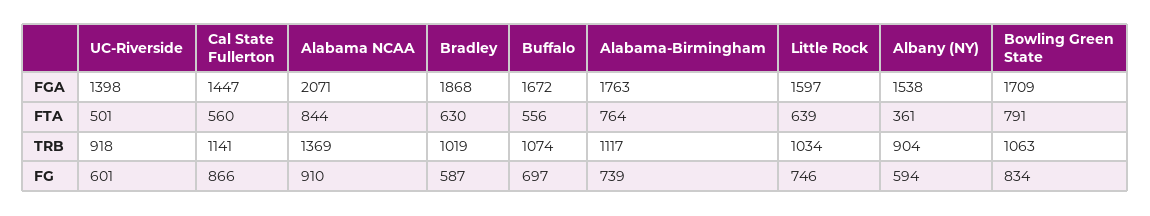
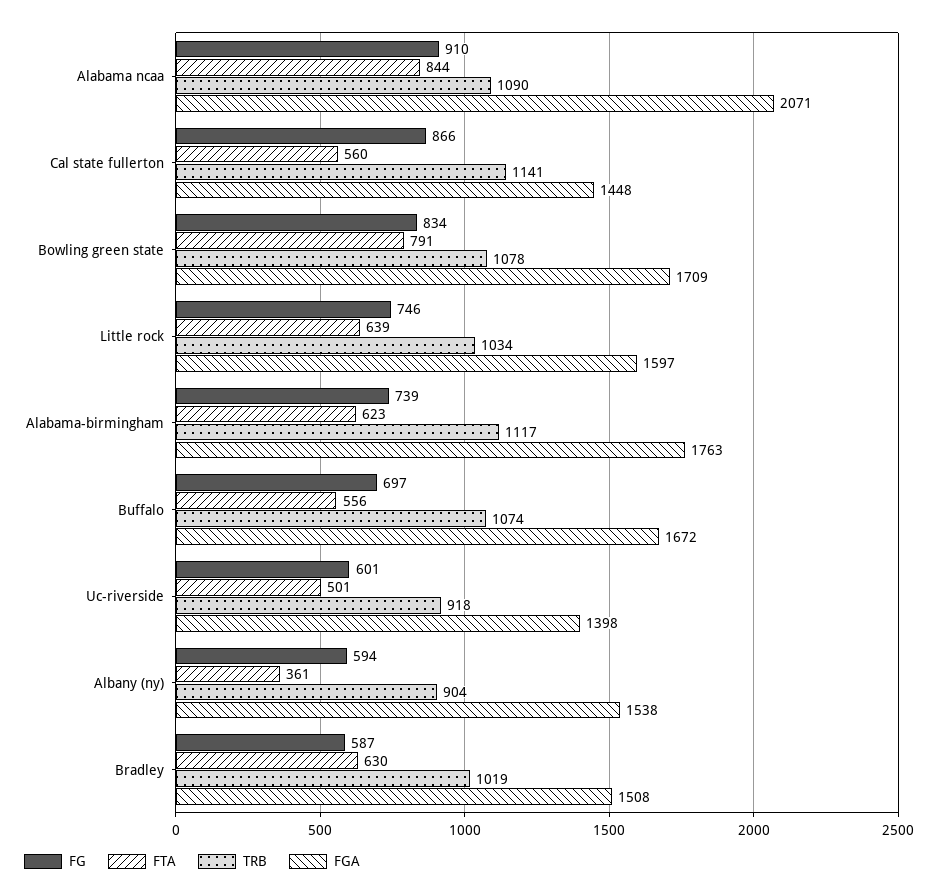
  {
    "FGA": {
      "UC-Riverside": 1398,
-     "Cal State Fullerton": 1447,
+     "Cal State Fullerton": 1448,
      "Alabama NCAA": 2071,
-     "Bradley": 1868,
+     "Bradley": 1508,
      "Buffalo": 1672,
      "Alabama-Birmingham": 1763,
      "Little Rock": 1597,
      "Albany (NY)": 1538,
      "Bowling Green State": 1709
    },
    "FTA": {
      "UC-Riverside": 501,
      "Cal State Fullerton": 560,
      "Alabama NCAA": 844,
      "Bradley": 630,
      "Buffalo": 556,
-     "Alabama-Birmingham": 764,
+     "Alabama-Birmingham": 623,
      "Little Rock": 639,
      "Albany (NY)": 361,
      "Bowling Green State": 791
    },
    "TRB": {
      "UC-Riverside": 918,
      "Cal State Fullerton": 1141,
-     "Alabama NCAA": 1369,
+     "Alabama NCAA": 1090,
      "Bradley": 1019,
      "Buffalo": 1074,
      "Alabama-Birmingham": 1117,
      "Little Rock": 1034,
      "Albany (NY)": 904,
-     "Bowling Green State": 1063
+     "Bowling Green State": 1078
    },
    "FG": {
      "UC-Riverside": 601,
      "Cal State Fullerton": 866,
      "Alabama NCAA": 910,
      "Bradley": 587,
      "Buffalo": 697,
      "Alabama-Birmingham": 739,
      "Little Rock": 746,
      "Albany (NY)": 594,
      "Bowling Green State": 834
    }
  }

